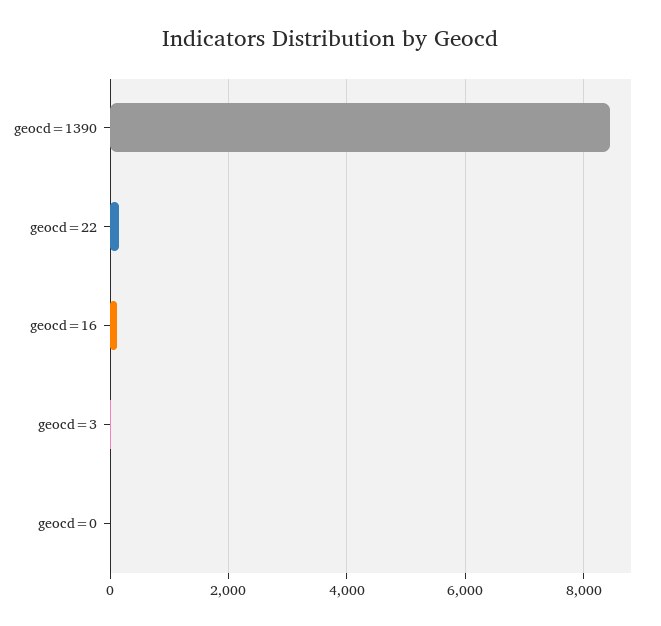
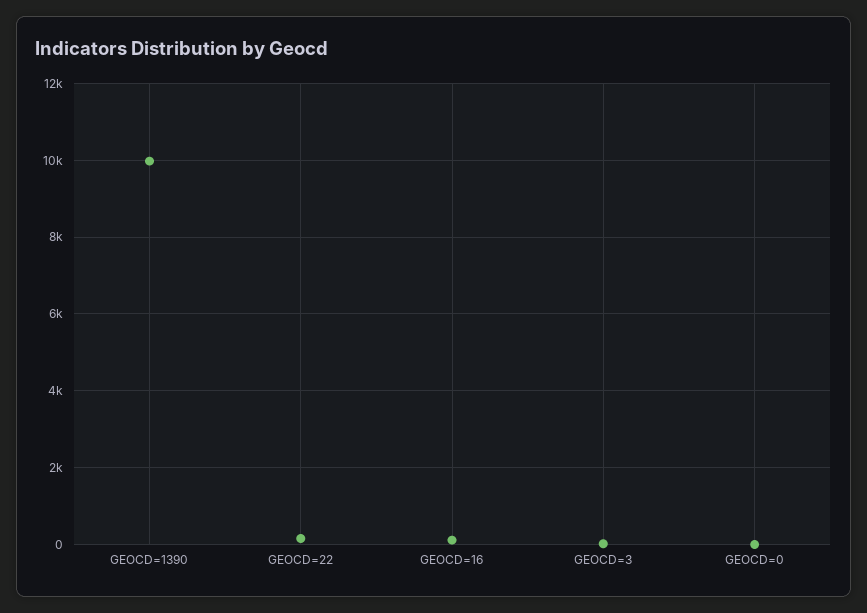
  {
-   "geocd=1390": 8400,
+   "geocd=1390": 10000,
    "geocd=22": 200,
    "geocd=16": 200,
    "geocd=3": 0,
    "geocd=0": 0
  }

